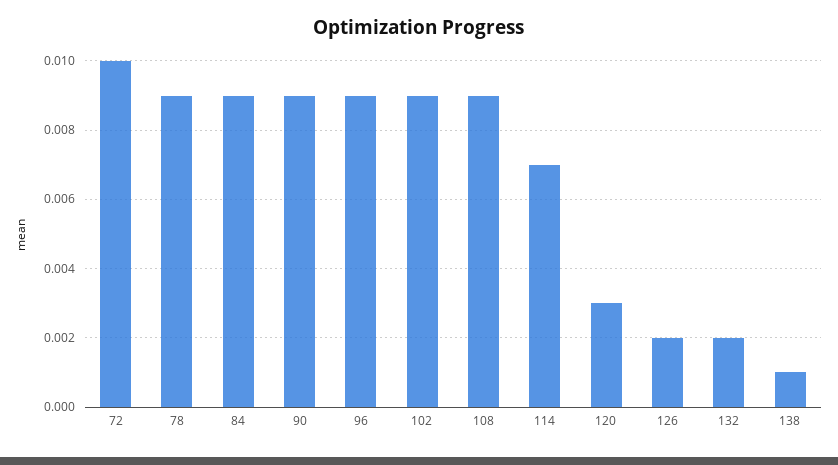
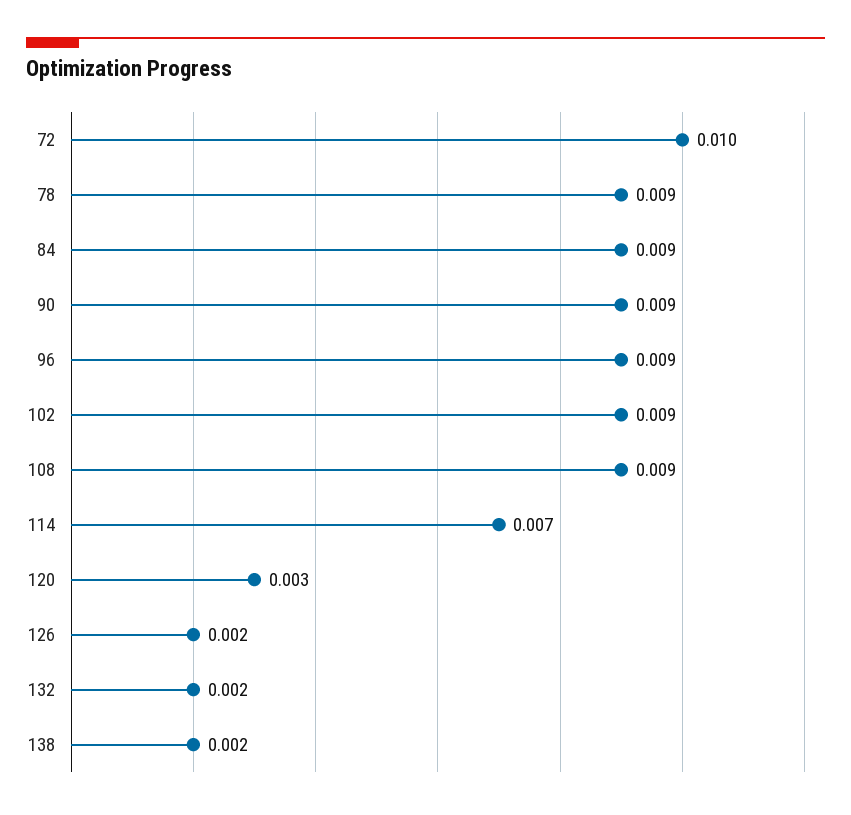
  {
    "72": 0.01,
    "78": 0.009,
    "84": 0.009,
    "90": 0.009,
    "96": 0.009,
    "102": 0.009,
    "108": 0.009,
    "114": 0.007,
    "120": 0.003,
    "126": 0.002,
    "132": 0.002,
-   "138": 0.001
+   "138": 0.002
  }

